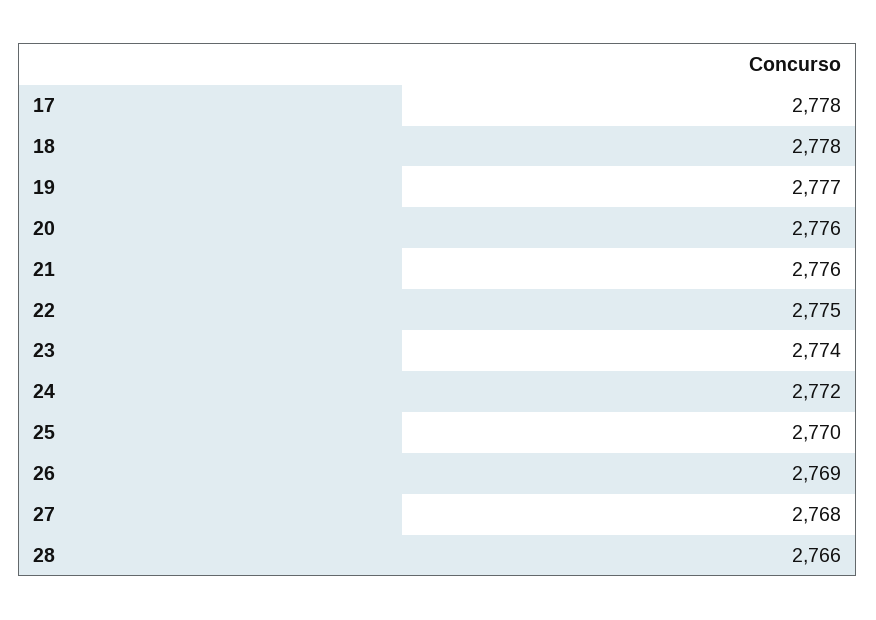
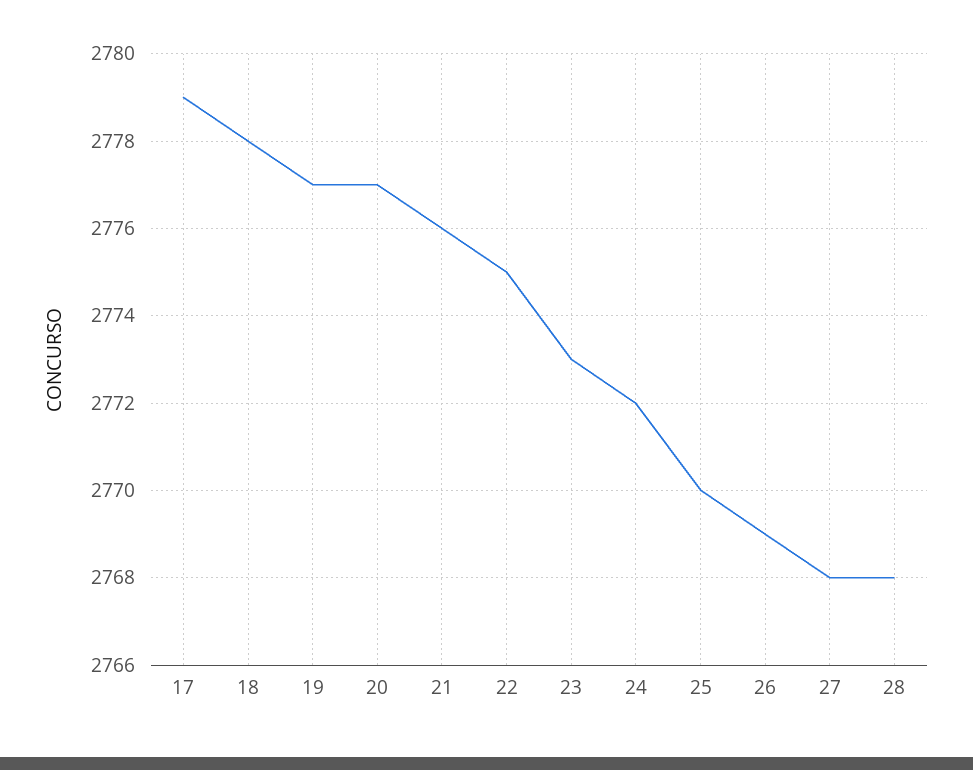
  {
-   "17": 2778,
+   "17": 2779,
    "18": 2778,
    "19": 2777,
-   "20": 2776,
+   "20": 2777,
    "21": 2776,
    "22": 2775,
-   "23": 2774,
+   "23": 2773,
    "24": 2772,
    "25": 2770,
    "26": 2769,
    "27": 2768,
-   "28": 2766
+   "28": 2768
  }

